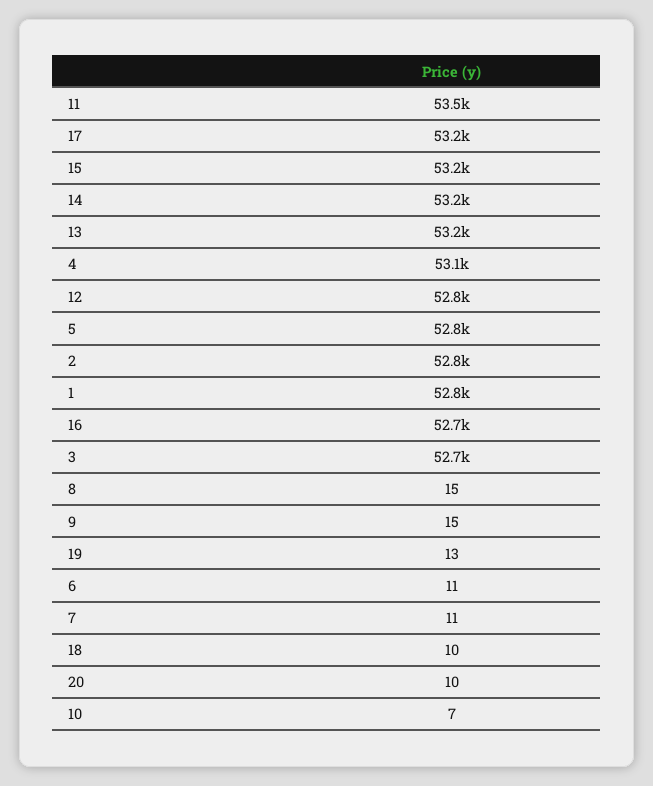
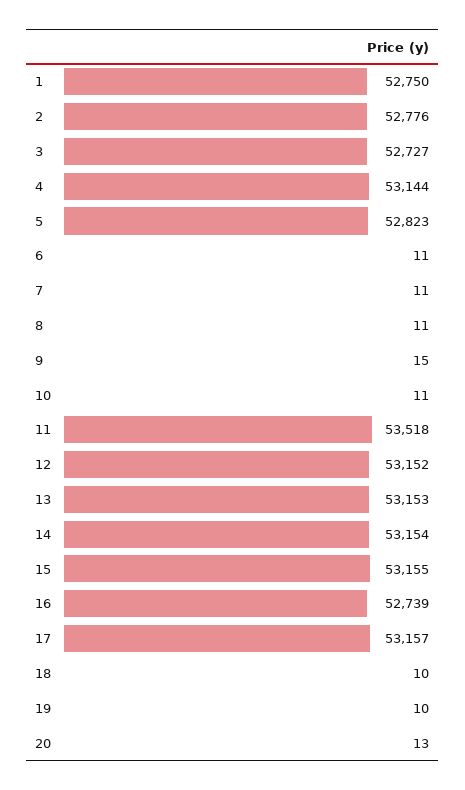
  {
    "11": 53518,
    "17": 53157,
    "15": 53155,
    "14": 53154,
    "13": 53153,
    "4": 53144,
-   "12": 52800,
+   "12": 53152,
    "5": 52823,
    "2": 52776,
    "1": 52750,
    "16": 52739,
    "3": 52727,
-   "8": 15,
+   "8": 11,
    "9": 15,
-   "19": 13,
+   "19": 10,
    "6": 11,
    "7": 11,
    "18": 10,
-   "20": 10,
+   "20": 13,
-   "10": 7
+   "10": 11
  }

